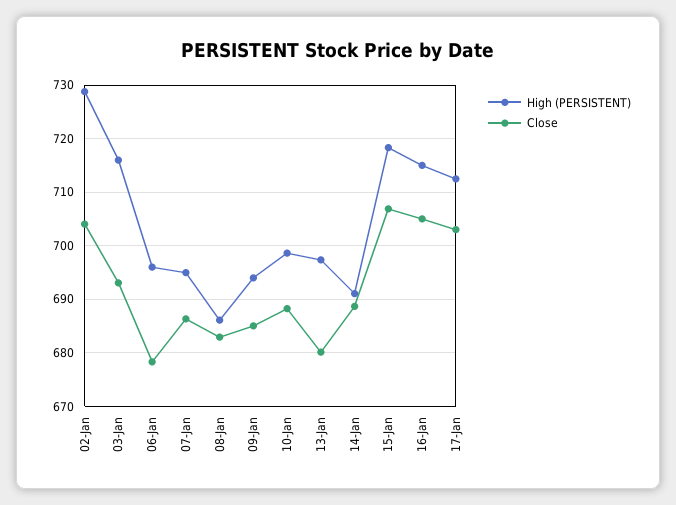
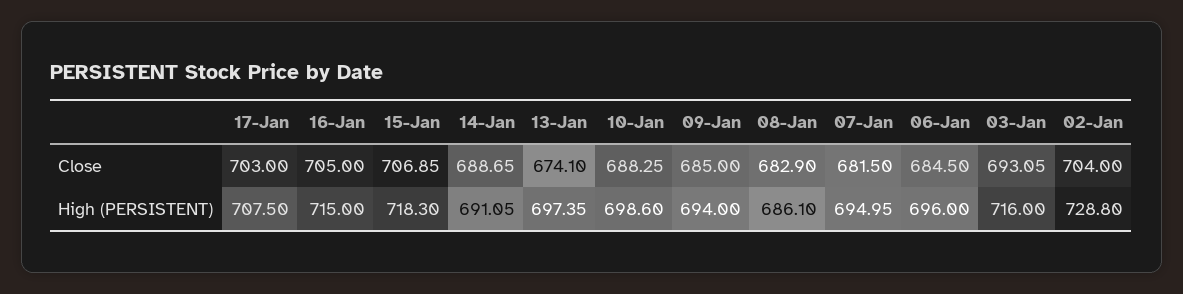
  {
    "High (PERSISTENT)": {
      "02-Jan": 728.8,
      "03-Jan": 716,
      "06-Jan": 696,
      "07-Jan": 694.95,
      "08-Jan": 686.1,
      "09-Jan": 694,
      "10-Jan": 698.6,
      "13-Jan": 697.35,
      "14-Jan": 691.05,
      "15-Jan": 718.3,
      "16-Jan": 715,
-     "17-Jan": 712
+     "17-Jan": 707.5
    },
    "Close": {
      "02-Jan": 704,
      "03-Jan": 693.05,
-     "06-Jan": 678,
+     "06-Jan": 684.5,
-     "07-Jan": 686,
+     "07-Jan": 681.5,
      "08-Jan": 682.9,
      "09-Jan": 685,
      "10-Jan": 688.25,
-     "13-Jan": 680,
+     "13-Jan": 674.1,
      "14-Jan": 688.65,
      "15-Jan": 706.85,
      "16-Jan": 705,
      "17-Jan": 703
    }
  }

